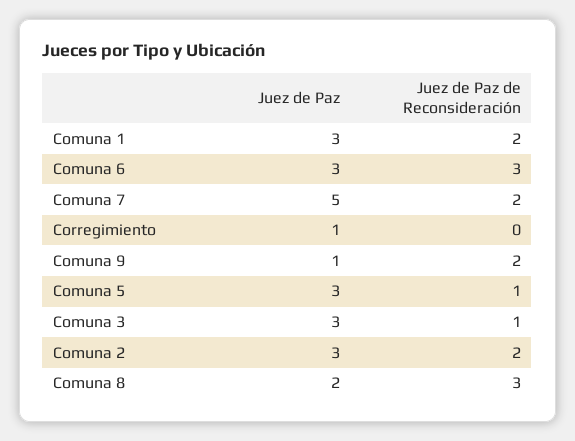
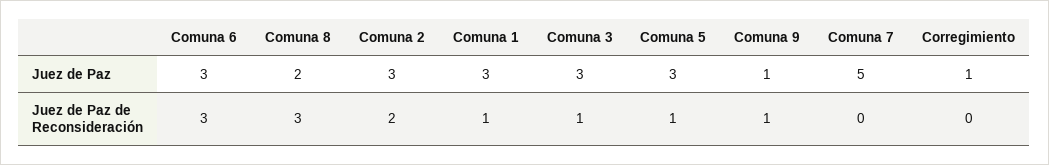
  {
    "Juez de Paz": {
      "Comuna 1": 3,
      "Comuna 6": 3,
      "Comuna 7": 5,
      "Corregimiento": 1,
      "Comuna 9": 1,
      "Comuna 5": 3,
      "Comuna 3": 3,
      "Comuna 2": 3,
      "Comuna 8": 2
    },
    "Juez de Paz de Reconsideración": {
-     "Comuna 1": 2,
+     "Comuna 1": 1,
      "Comuna 6": 3,
-     "Comuna 7": 2,
+     "Comuna 7": 0,
      "Corregimiento": 0,
-     "Comuna 9": 2,
+     "Comuna 9": 1,
      "Comuna 5": 1,
      "Comuna 3": 1,
      "Comuna 2": 2,
      "Comuna 8": 3
    }
  }

